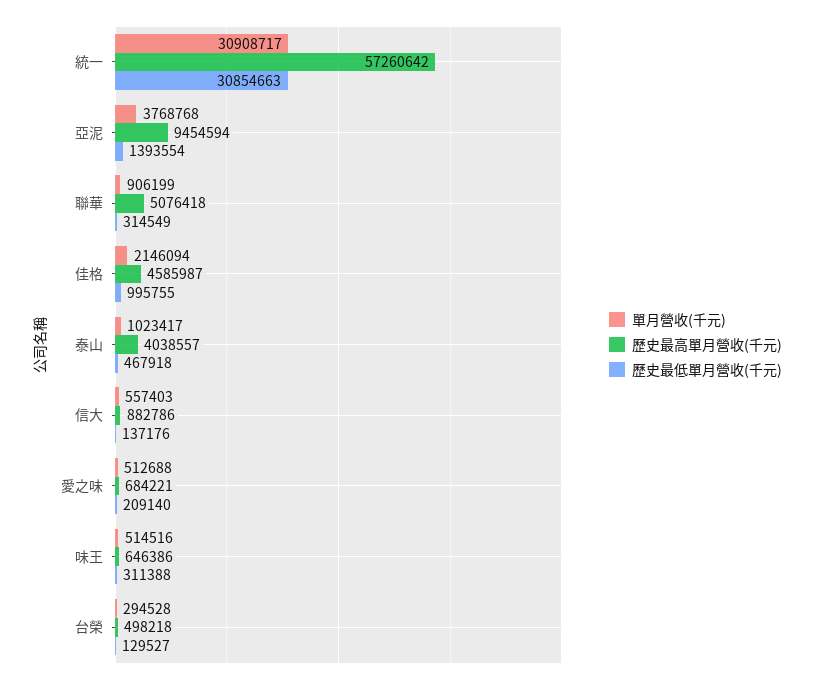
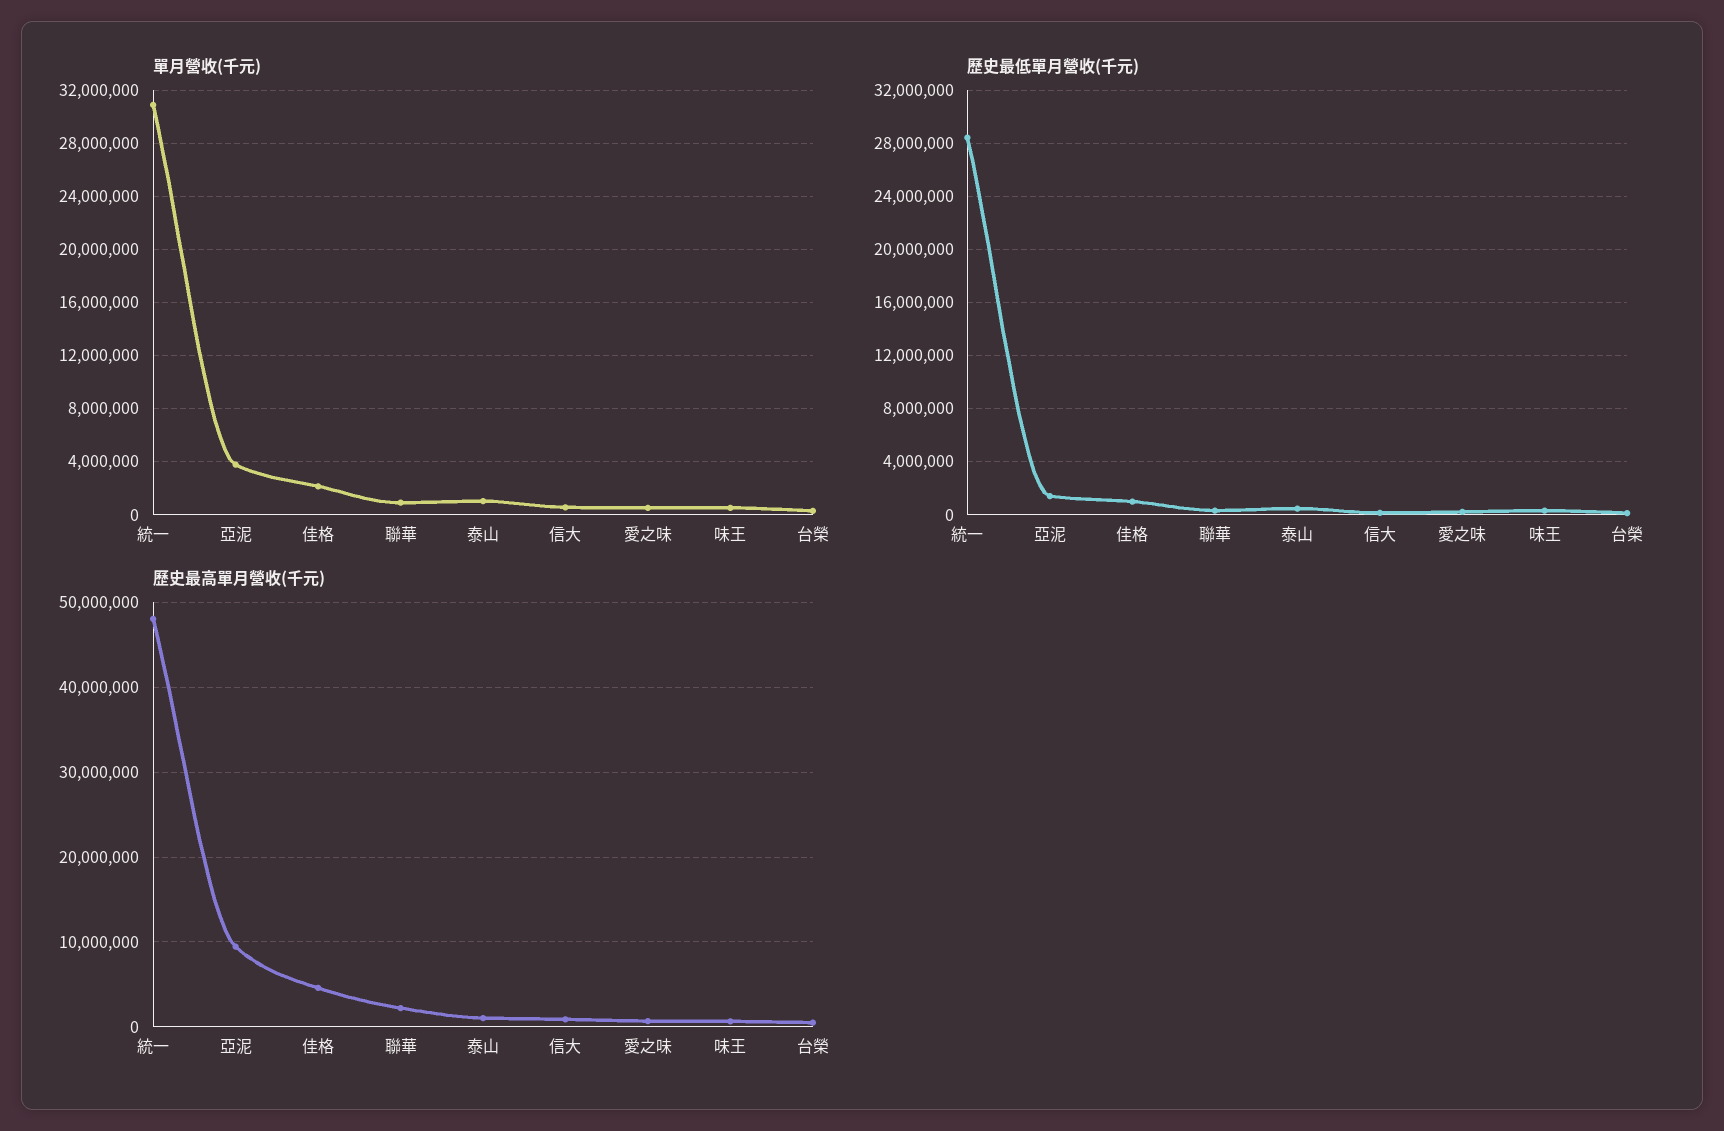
  {
    "單月營收(千元)": {
      "統一": 30908717,
      "亞泥": 3768768,
      "聯華": 906199,
      "佳格": 2146094,
      "泰山": 1023417,
      "信大": 557403,
      "愛之味": 512688,
      "味王": 514516,
      "台榮": 294528
    },
    "歷史最高單月營收(千元)": {
-     "統一": 57260642,
+     "統一": 48000000,
      "亞泥": 9454594,
-     "聯華": 5076418,
+     "聯華": 2000000,
      "佳格": 4585987,
-     "泰山": 4038557,
+     "泰山": 1000000,
      "信大": 882786,
      "愛之味": 684221,
      "味王": 646386,
      "台榮": 498218
    },
    "歷史最低單月營收(千元)": {
-     "統一": 30854663,
+     "統一": 28500000,
      "亞泥": 1393554,
      "聯華": 314549,
      "佳格": 995755,
      "泰山": 467918,
      "信大": 137176,
      "愛之味": 209140,
      "味王": 311388,
      "台榮": 129527
    }
  }

